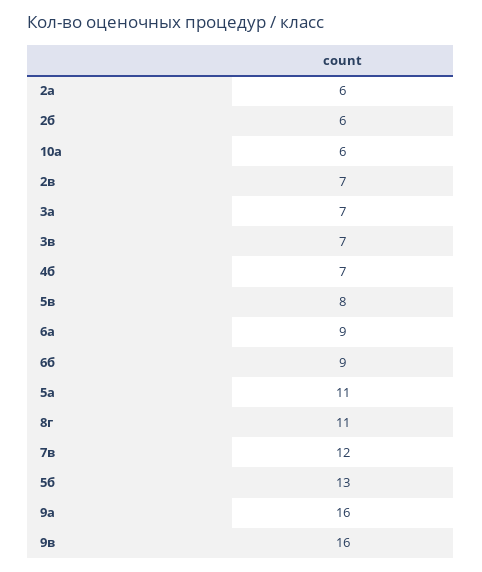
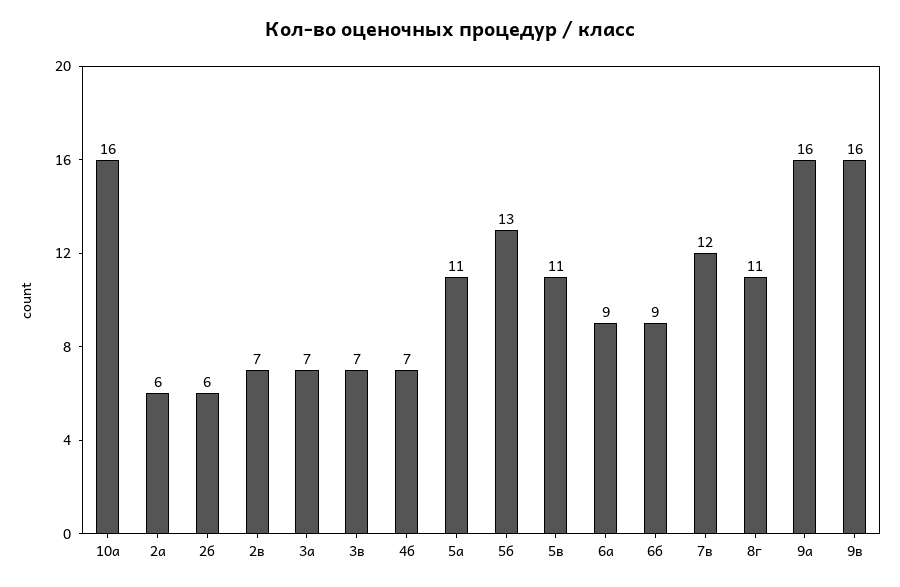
  {
    "2а": 6,
    "2б": 6,
-   "10а": 6,
+   "10а": 16,
    "2в": 7,
    "3а": 7,
    "3в": 7,
    "4б": 7,
-   "5в": 8,
+   "5в": 11,
    "6а": 9,
    "6б": 9,
    "5а": 11,
    "8г": 11,
    "7в": 12,
    "5б": 13,
    "9а": 16,
    "9в": 16
  }

